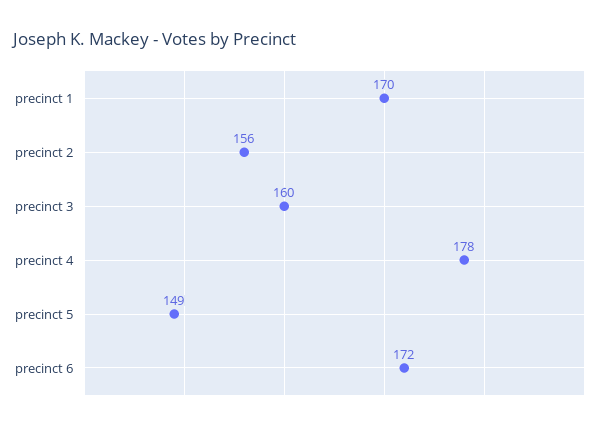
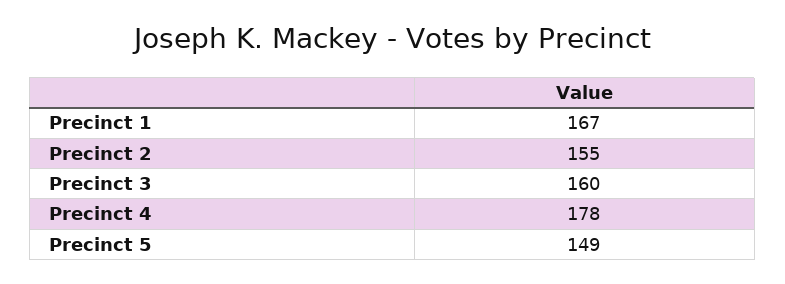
  {
-   "precinct 1": 170,
+   "precinct 1": 167,
-   "precinct 2": 156,
+   "precinct 2": 155,
    "precinct 3": 160,
    "precinct 4": 178,
-   "precinct 5": 149,
+   "precinct 5": 149
-   "precinct 6": 172
  }

